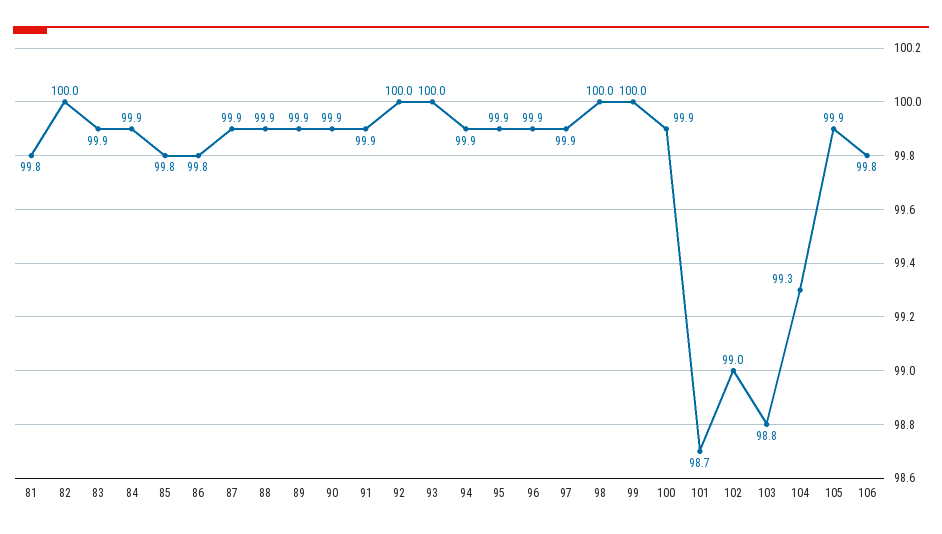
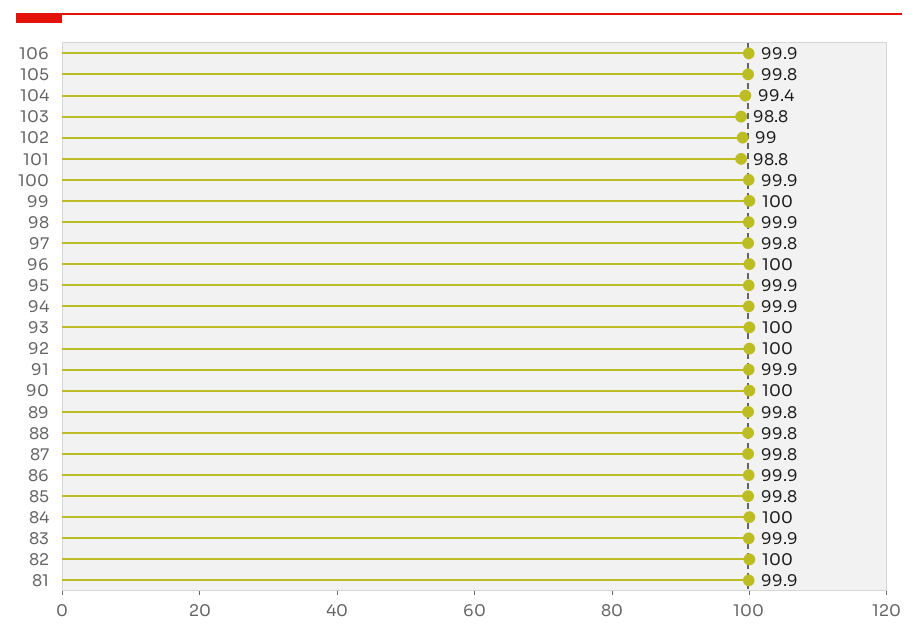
  {
-   "81": 99.8,
+   "81": 99.9,
    "82": 100,
    "83": 99.9,
-   "84": 99.9,
+   "84": 100,
    "85": 99.8,
-   "86": 99.8,
+   "86": 99.9,
-   "87": 99.9,
+   "87": 99.8,
-   "88": 99.9,
+   "88": 99.8,
-   "89": 99.9,
+   "89": 99.8,
-   "90": 99.9,
+   "90": 100,
    "91": 99.9,
    "92": 100,
    "93": 100,
    "94": 99.9,
    "95": 99.9,
-   "96": 99.9,
+   "96": 100,
-   "97": 99.9,
+   "97": 99.8,
-   "98": 100,
+   "98": 99.9,
    "99": 100,
    "100": 99.9,
-   "101": 98.7,
+   "101": 98.8,
    "102": 99,
    "103": 98.8,
-   "104": 99.3,
+   "104": 99.4,
-   "105": 99.9,
+   "105": 99.8,
-   "106": 99.8
+   "106": 99.9
  }

